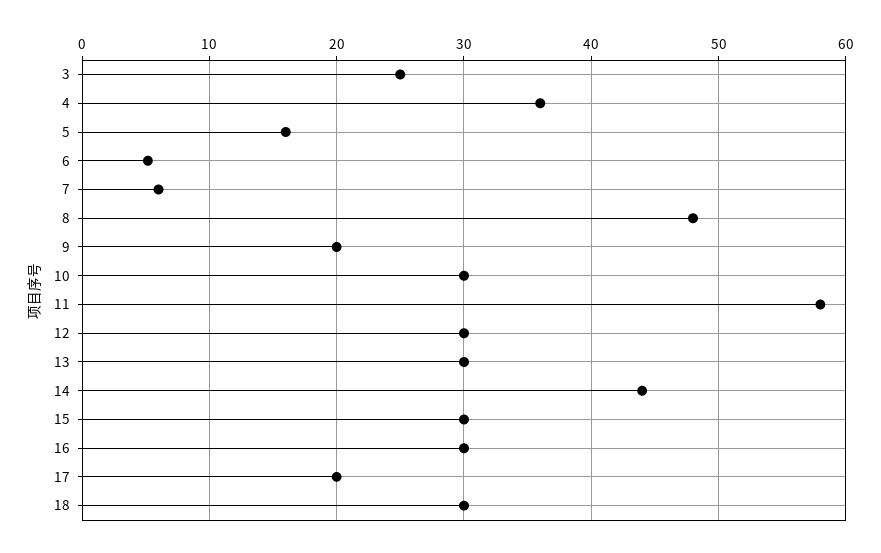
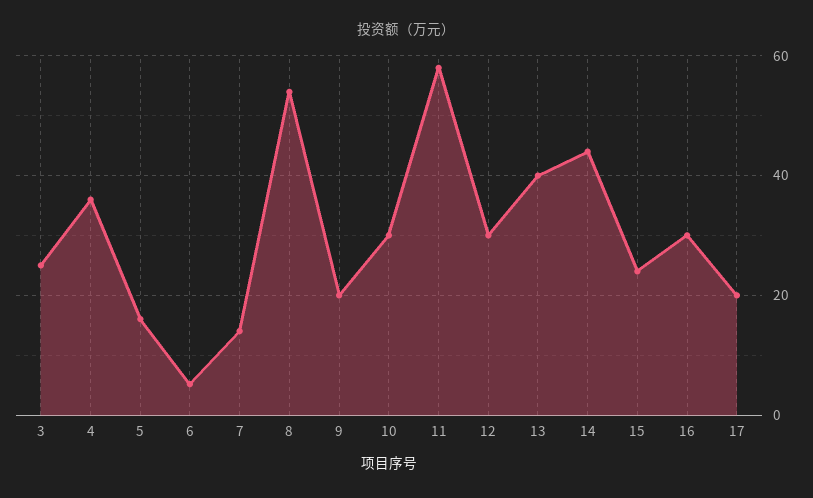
  {
    "3": 25,
    "4": 36,
    "5": 16,
    "6": 5,
-   "7": 6,
+   "7": 14,
-   "8": 48,
+   "8": 54,
    "9": 20,
    "10": 30,
    "11": 58,
    "12": 30,
-   "13": 30,
+   "13": 40,
    "14": 44,
-   "15": 30,
+   "15": 24,
    "16": 30,
-   "17": 20,
+   "17": 20
-   "18": 30
  }

